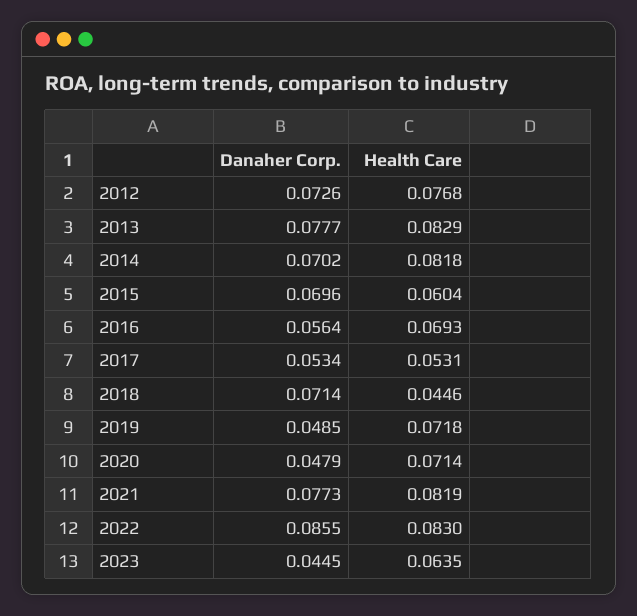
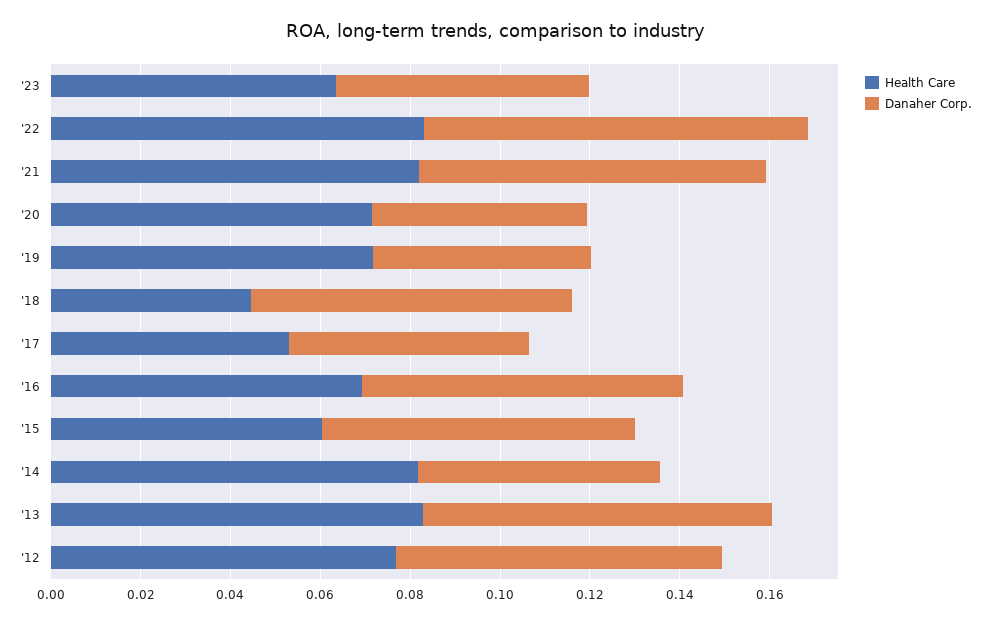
  {
    "Danaher Corp.": {
      "2012": 0.0726,
      "2013": 0.0777,
-     "2014": 0.0702,
+     "2014": 0.055,
      "2015": 0.0696,
-     "2016": 0.0564,
+     "2016": 0.07,
      "2017": 0.0534,
      "2018": 0.0714,
      "2019": 0.0485,
      "2020": 0.0479,
      "2021": 0.0773,
      "2022": 0.0855,
-     "2023": 0.0445
+     "2023": 0.055
    },
    "Health Care": {
      "2012": 0.0768,
      "2013": 0.0829,
      "2014": 0.0818,
      "2015": 0.0604,
      "2016": 0.0693,
      "2017": 0.0531,
      "2018": 0.0446,
      "2019": 0.0718,
      "2020": 0.0714,
      "2021": 0.0819,
      "2022": 0.083,
      "2023": 0.0635
    }
  }

